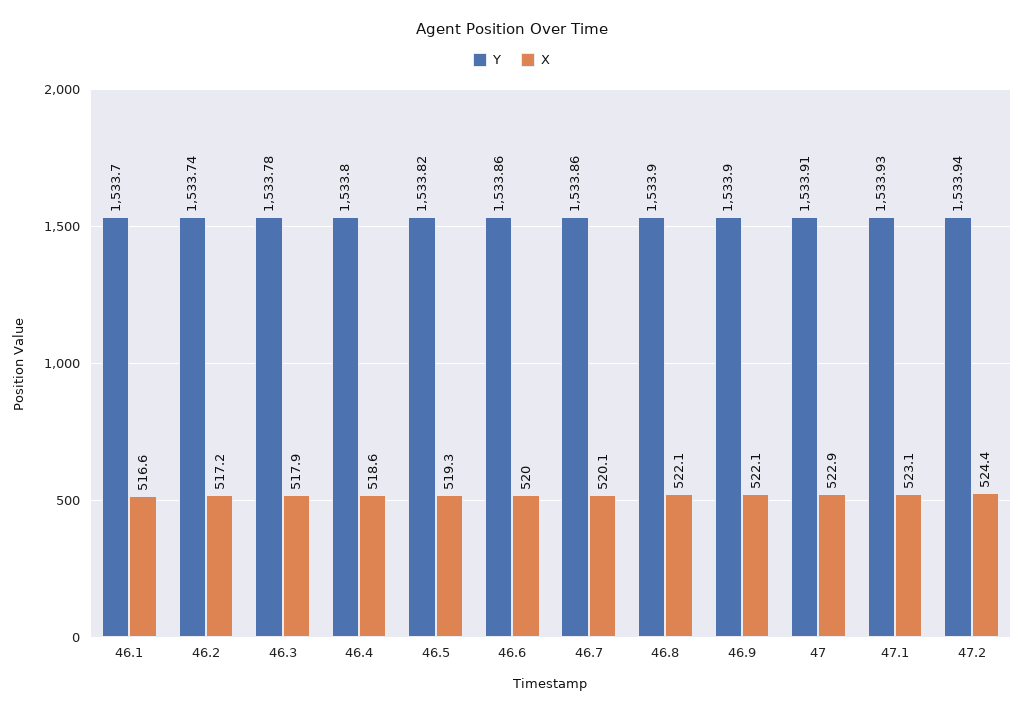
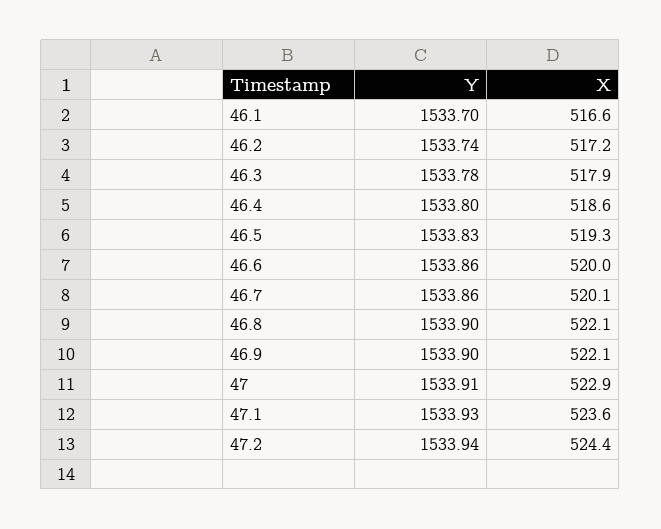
  {
    "Y": {
      "46.1": 1533.7,
      "46.2": 1533.74,
      "46.3": 1533.78,
      "46.4": 1533.8,
-     "46.5": 1533.82,
+     "46.5": 1533.83,
      "46.6": 1533.86,
      "46.7": 1533.86,
      "46.8": 1533.9,
      "46.9": 1533.9,
      "47": 1533.91,
      "47.1": 1533.93,
      "47.2": 1533.94
    },
    "X": {
      "46.1": 516.6,
      "46.2": 517.2,
      "46.3": 517.9,
      "46.4": 518.6,
      "46.5": 519.3,
      "46.6": 520,
      "46.7": 520.1,
      "46.8": 522.1,
      "46.9": 522.1,
      "47": 522.9,
-     "47.1": 523.1,
+     "47.1": 523.6,
      "47.2": 524.4
    }
  }

